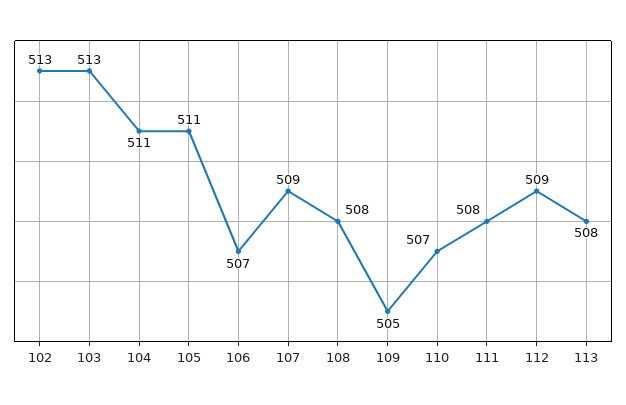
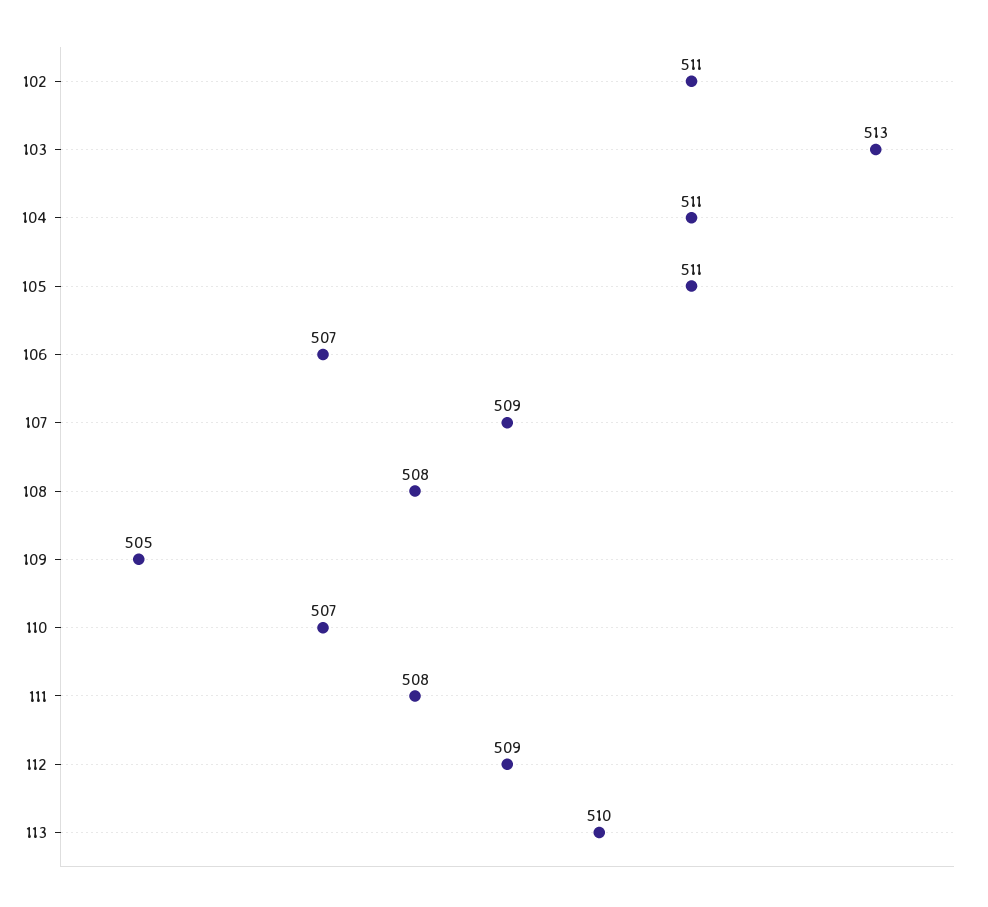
  {
-   "102": 513,
+   "102": 511,
    "103": 513,
    "104": 511,
    "105": 511,
    "106": 507,
    "107": 509,
    "108": 508,
    "109": 505,
    "110": 507,
    "111": 508,
    "112": 509,
-   "113": 508
+   "113": 510
  }

